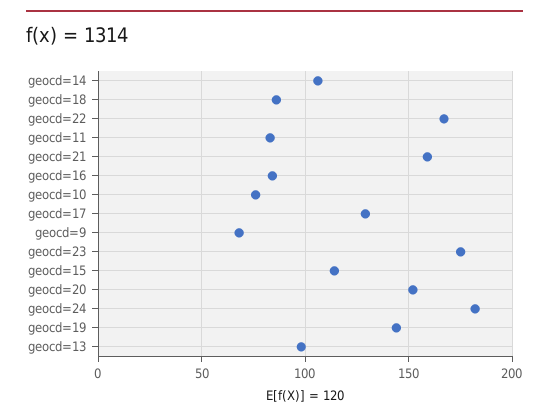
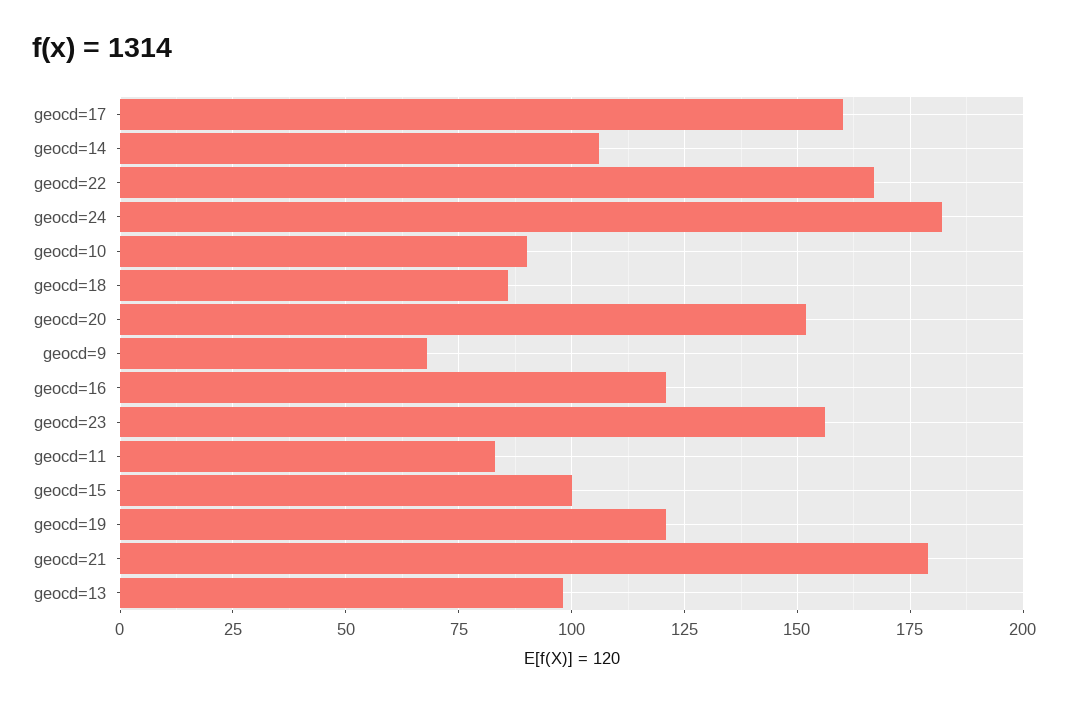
  {
    "geocd=14": 105,
    "geocd=18": 85,
    "geocd=22": 165,
    "geocd=11": 85,
-   "geocd=21": 160,
+   "geocd=21": 180,
-   "geocd=16": 85,
+   "geocd=16": 120,
-   "geocd=10": 75,
+   "geocd=10": 90,
-   "geocd=17": 130,
+   "geocd=17": 160,
    "geocd=9": 70,
-   "geocd=23": 175,
+   "geocd=23": 155,
-   "geocd=15": 115,
+   "geocd=15": 100,
    "geocd=20": 150,
    "geocd=24": 180,
-   "geocd=19": 145,
+   "geocd=19": 120,
    "geocd=13": 100
  }

